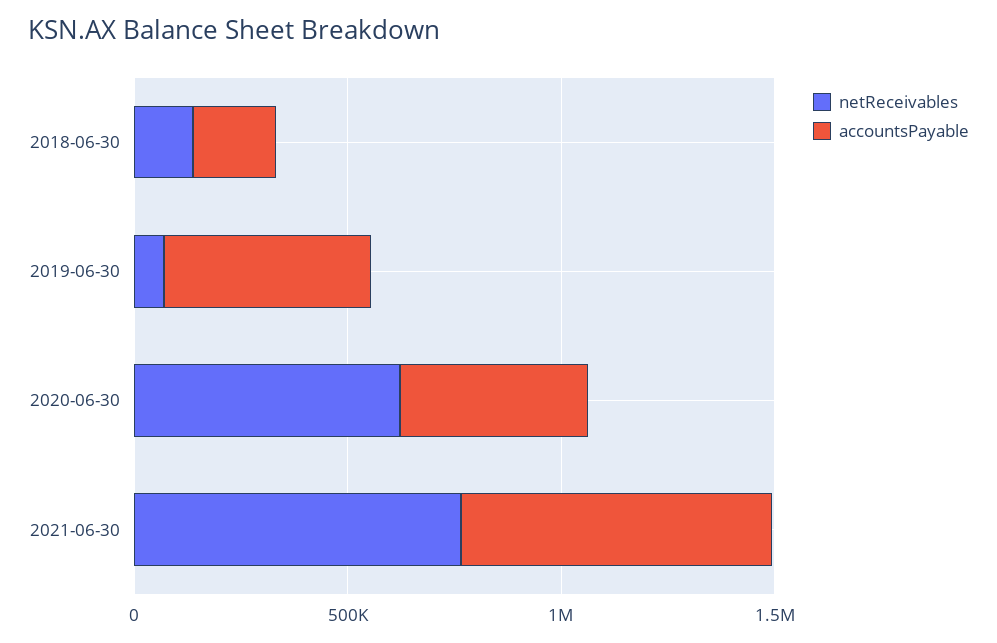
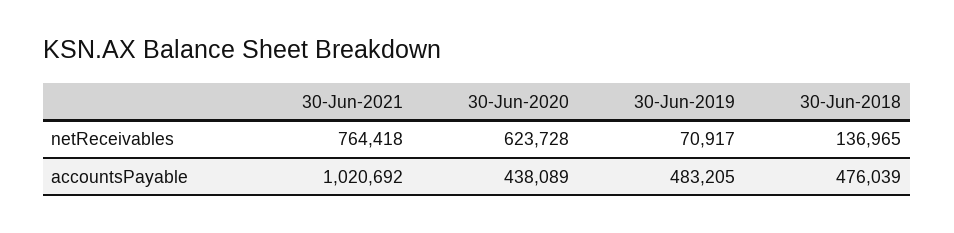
  {
    "netReceivables": {
      "2018-06-30": 136965,
      "2019-06-30": 70917,
      "2020-06-30": 623728,
      "2021-06-30": 764418
    },
    "accountsPayable": {
-     "2018-06-30": 200000,
+     "2018-06-30": 476039,
      "2019-06-30": 483205,
      "2020-06-30": 438089,
-     "2021-06-30": 700000
+     "2021-06-30": 1020692
    }
  }

